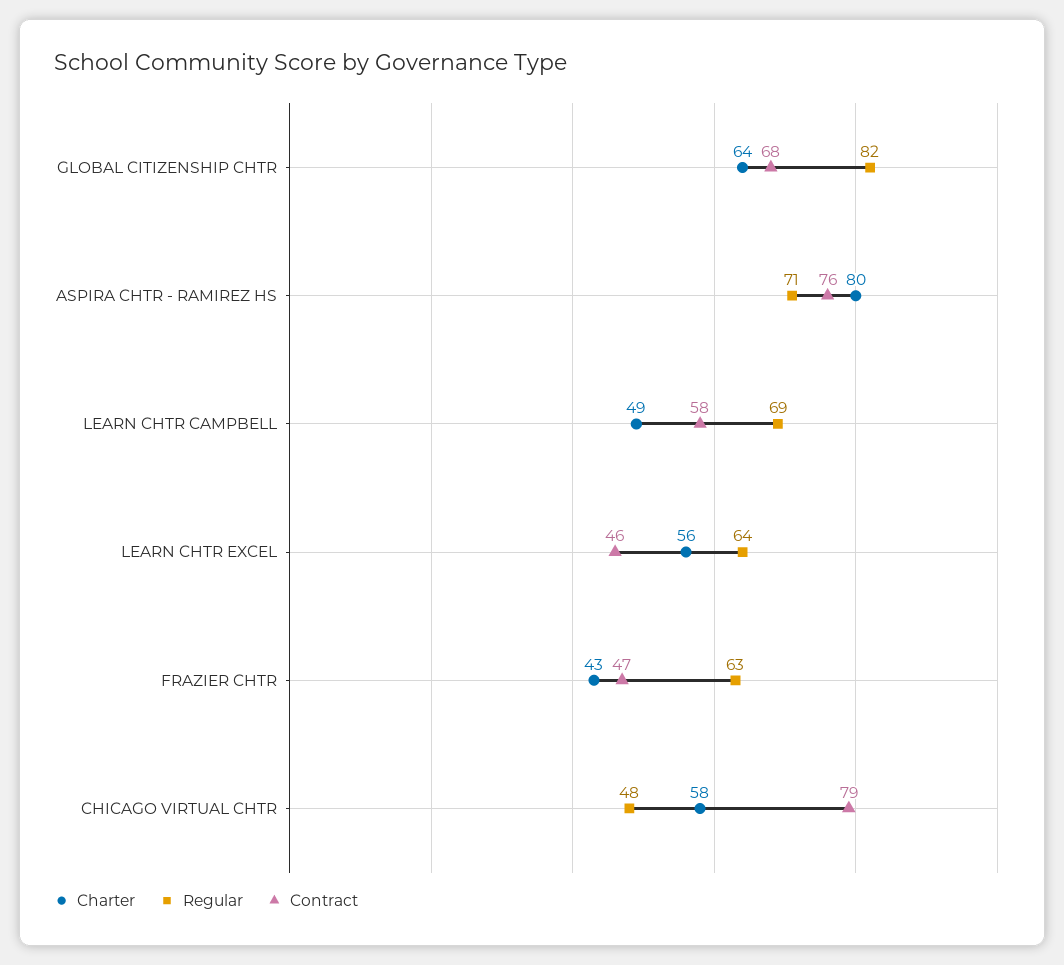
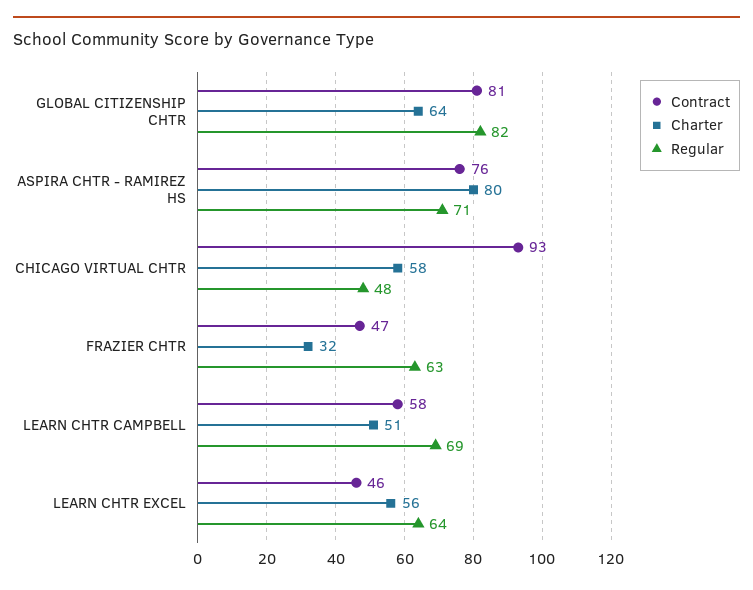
  {
    "Charter": {
      "GLOBAL CITIZENSHIP CHTR": 64,
      "ASPIRA CHTR - RAMIREZ HS": 80,
-     "LEARN CHTR CAMPBELL": 49,
+     "LEARN CHTR CAMPBELL": 51,
      "LEARN CHTR EXCEL": 56,
-     "FRAZIER CHTR": 43,
+     "FRAZIER CHTR": 32,
      "CHICAGO VIRTUAL CHTR": 58
    },
    "Regular": {
      "GLOBAL CITIZENSHIP CHTR": 82,
      "ASPIRA CHTR - RAMIREZ HS": 71,
      "LEARN CHTR CAMPBELL": 69,
      "LEARN CHTR EXCEL": 64,
      "FRAZIER CHTR": 63,
      "CHICAGO VIRTUAL CHTR": 48
    },
    "Contract": {
-     "GLOBAL CITIZENSHIP CHTR": 68,
+     "GLOBAL CITIZENSHIP CHTR": 81,
      "ASPIRA CHTR - RAMIREZ HS": 76,
      "LEARN CHTR CAMPBELL": 58,
      "LEARN CHTR EXCEL": 46,
      "FRAZIER CHTR": 47,
-     "CHICAGO VIRTUAL CHTR": 79
+     "CHICAGO VIRTUAL CHTR": 93
    }
  }

